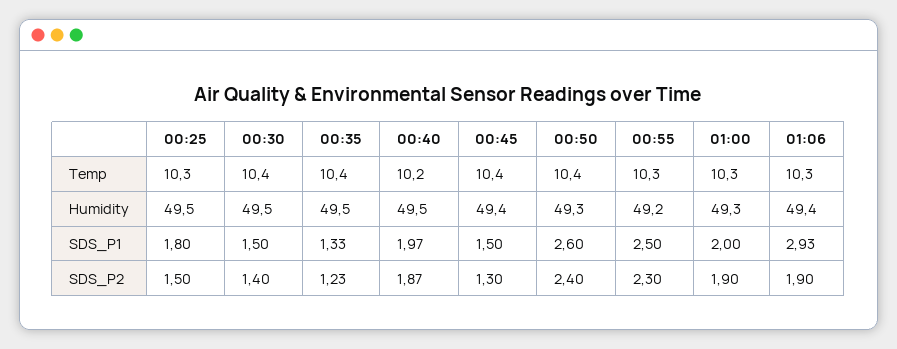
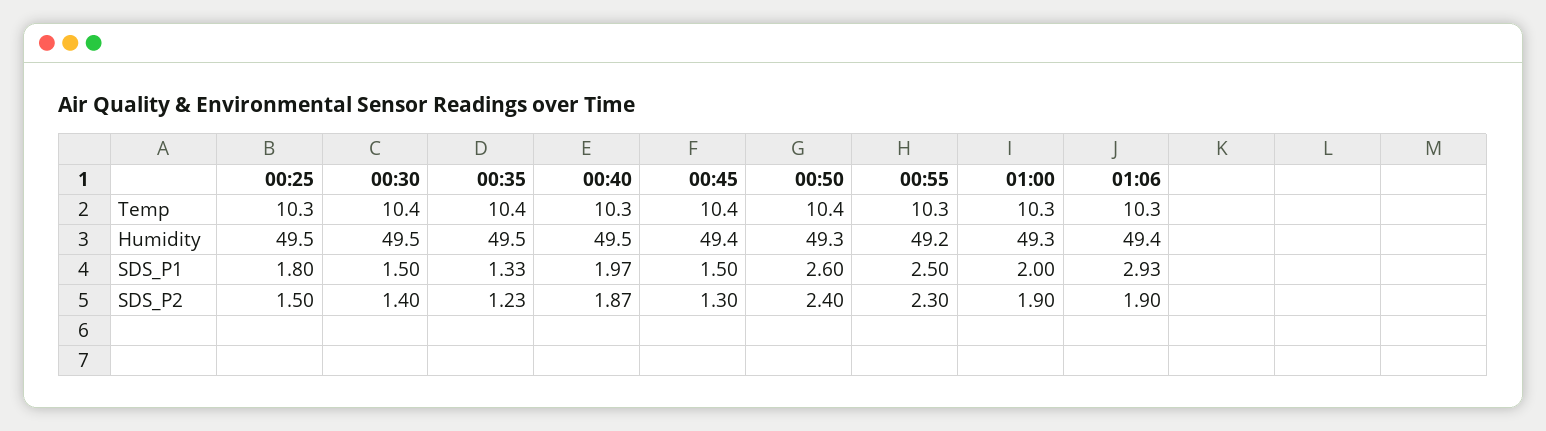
  {
    "00:25": {
      "Temp": 10.3,
      "Humidity": 49.5,
      "SDS_P1": 1.8,
      "SDS_P2": 1.5
    },
    "00:30": {
      "Temp": 10.4,
      "Humidity": 49.5,
      "SDS_P1": 1.5,
      "SDS_P2": 1.4
    },
    "00:35": {
      "Temp": 10.4,
      "Humidity": 49.5,
      "SDS_P1": 1.33,
      "SDS_P2": 1.23
    },
    "00:40": {
-     "Temp": 10.2,
+     "Temp": 10.3,
      "Humidity": 49.5,
      "SDS_P1": 1.97,
      "SDS_P2": 1.87
    },
    "00:45": {
      "Temp": 10.4,
      "Humidity": 49.4,
      "SDS_P1": 1.5,
      "SDS_P2": 1.3
    },
    "00:50": {
      "Temp": 10.4,
      "Humidity": 49.3,
      "SDS_P1": 2.6,
      "SDS_P2": 2.4
    },
    "00:55": {
      "Temp": 10.3,
      "Humidity": 49.2,
      "SDS_P1": 2.5,
      "SDS_P2": 2.3
    },
    "01:00": {
      "Temp": 10.3,
      "Humidity": 49.3,
      "SDS_P1": 2,
      "SDS_P2": 1.9
    },
    "01:06": {
      "Temp": 10.3,
      "Humidity": 49.4,
      "SDS_P1": 2.93,
      "SDS_P2": 1.9
    }
  }

